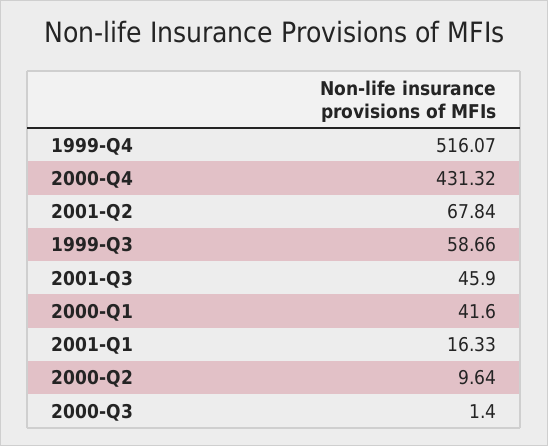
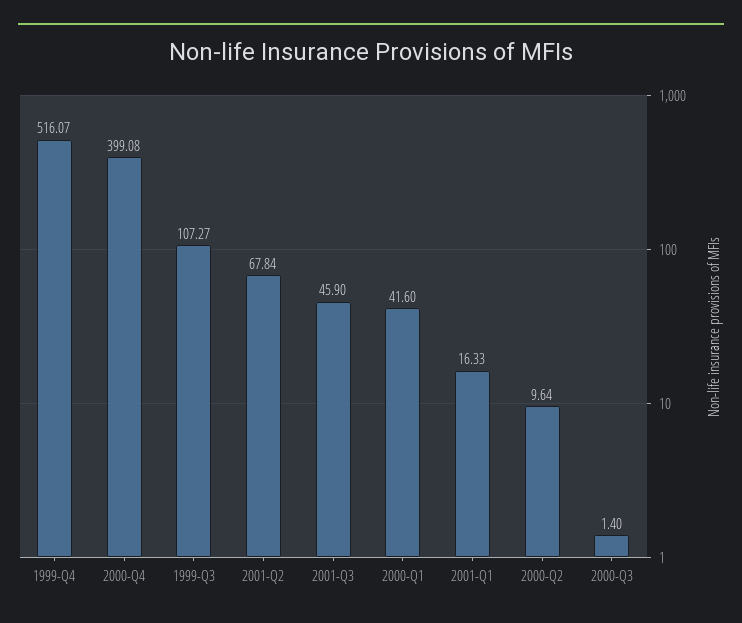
  {
    "1999-Q4": 516.07,
-   "2000-Q4": 431.32,
+   "2000-Q4": 399.08,
    "2001-Q2": 67.84,
-   "1999-Q3": 58.66,
+   "1999-Q3": 107.27,
    "2001-Q3": 45.9,
    "2000-Q1": 41.6,
    "2001-Q1": 16.33,
    "2000-Q2": 9.64,
    "2000-Q3": 1.4
  }

